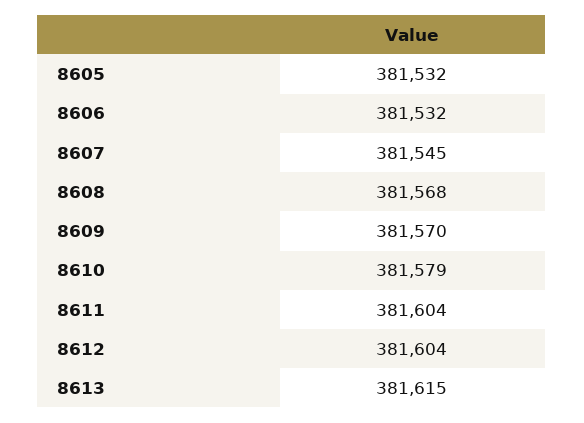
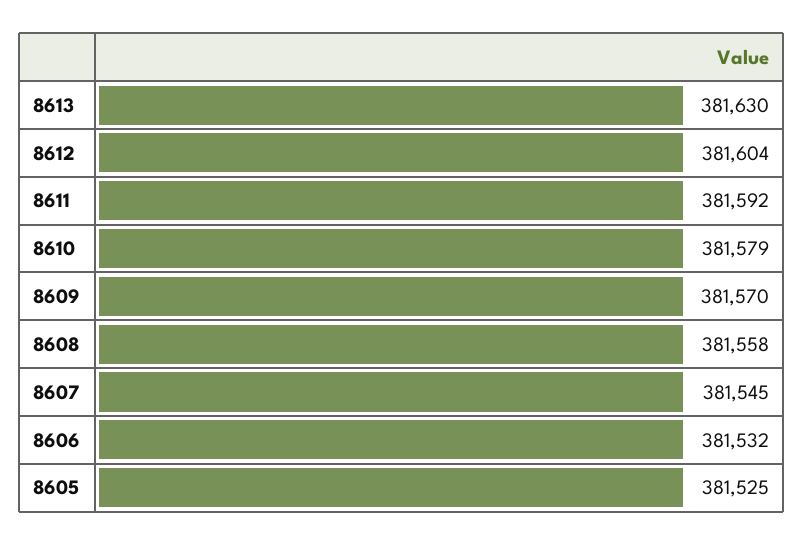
  {
-   "8605": 381532,
+   "8605": 381525,
    "8606": 381532,
    "8607": 381545,
-   "8608": 381568,
+   "8608": 381558,
    "8609": 381570,
    "8610": 381579,
-   "8611": 381604,
+   "8611": 381592,
    "8612": 381604,
-   "8613": 381615
+   "8613": 381630
  }

